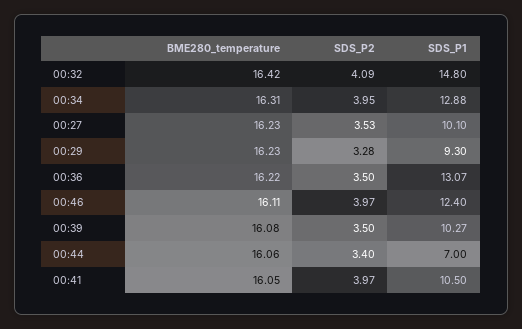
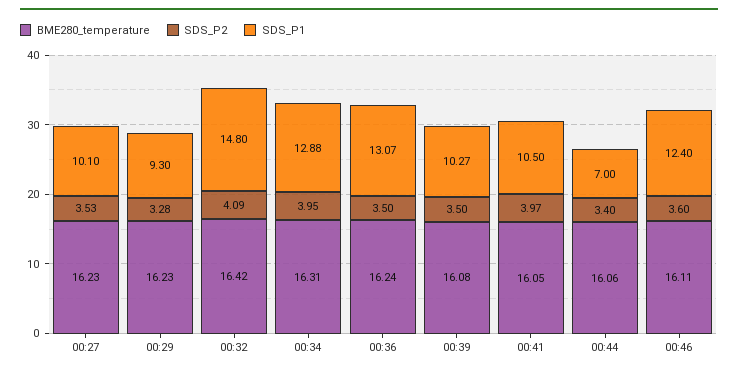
  {
    "BME280_temperature": {
      "00:32": 16.42,
      "00:34": 16.31,
      "00:27": 16.23,
      "00:29": 16.23,
-     "00:36": 16.22,
+     "00:36": 16.24,
      "00:46": 16.11,
      "00:39": 16.08,
      "00:44": 16.06,
      "00:41": 16.05
    },
    "SDS_P2": {
      "00:32": 4.09,
      "00:34": 3.95,
      "00:27": 3.53,
      "00:29": 3.28,
      "00:36": 3.5,
-     "00:46": 3.97,
+     "00:46": 3.6,
      "00:39": 3.5,
      "00:44": 3.4,
      "00:41": 3.97
    },
    "SDS_P1": {
      "00:32": 14.8,
      "00:34": 12.88,
      "00:27": 10.1,
      "00:29": 9.3,
      "00:36": 13.07,
      "00:46": 12.4,
      "00:39": 10.27,
      "00:44": 7,
      "00:41": 10.5
    }
  }

